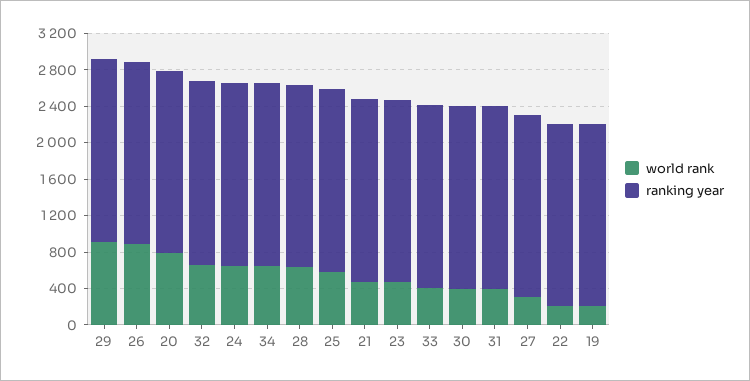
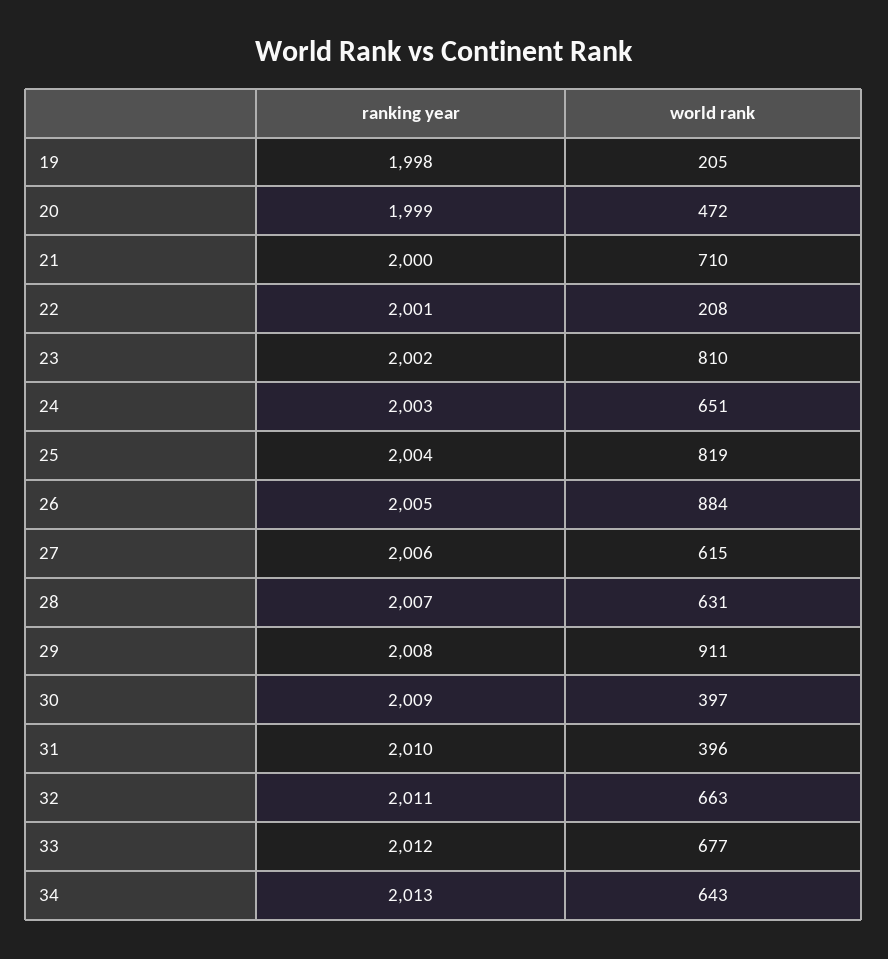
  {
    "world rank": {
      "29": 911,
      "26": 884,
-     "20": 800,
+     "20": 472,
      "32": 663,
      "24": 651,
      "34": 643,
      "28": 631,
-     "25": 600,
+     "25": 819,
-     "21": 500,
+     "21": 710,
-     "23": 500,
+     "23": 810,
-     "33": 400,
+     "33": 677,
      "30": 397,
      "31": 396,
-     "27": 300,
+     "27": 615,
      "22": 208,
      "19": 205
    },
    "ranking year": {
      "29": 2008,
      "26": 2005,
      "20": 1999,
      "32": 2011,
      "24": 2003,
      "34": 2013,
      "28": 2007,
      "25": 2004,
      "21": 2000,
      "23": 2002,
      "33": 2012,
      "30": 2009,
      "31": 2010,
      "27": 2006,
      "22": 2001,
      "19": 1998
    }
  }

